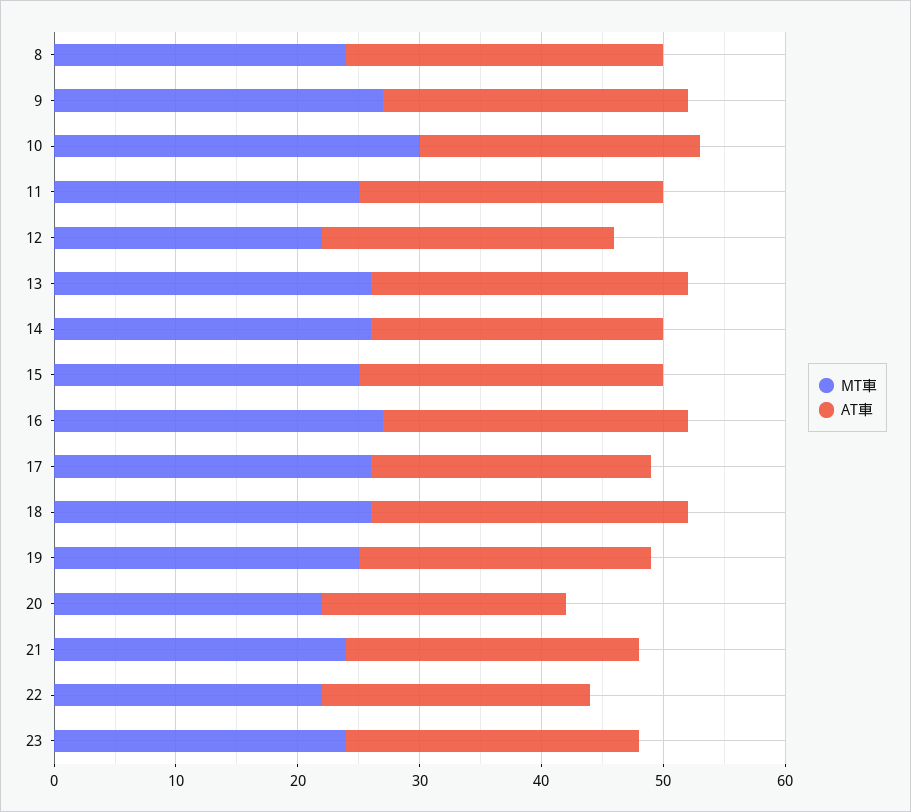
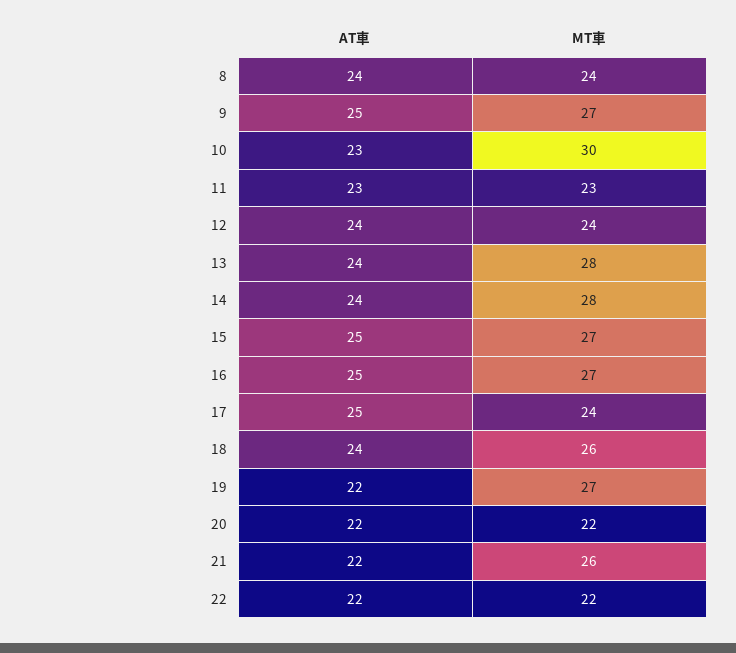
  {
    "MT車": {
      "8": 24,
      "9": 27,
      "10": 30,
-     "11": 25,
+     "11": 23,
-     "12": 22,
+     "12": 24,
-     "13": 26,
+     "13": 28,
-     "14": 26,
+     "14": 28,
-     "15": 25,
+     "15": 27,
      "16": 27,
-     "17": 26,
+     "17": 24,
      "18": 26,
-     "19": 25,
+     "19": 27,
      "20": 22,
-     "21": 24,
+     "21": 26,
-     "22": 22,
+     "22": 22
-     "23": 24
    },
    "AT車": {
-     "8": 26,
+     "8": 24,
      "9": 25,
      "10": 23,
-     "11": 25,
+     "11": 23,
      "12": 24,
-     "13": 26,
+     "13": 24,
      "14": 24,
      "15": 25,
      "16": 25,
-     "17": 23,
+     "17": 25,
-     "18": 26,
+     "18": 24,
-     "19": 24,
+     "19": 22,
-     "20": 20,
+     "20": 22,
-     "21": 24,
+     "21": 22,
-     "22": 22,
+     "22": 22
-     "23": 24
    }
  }

